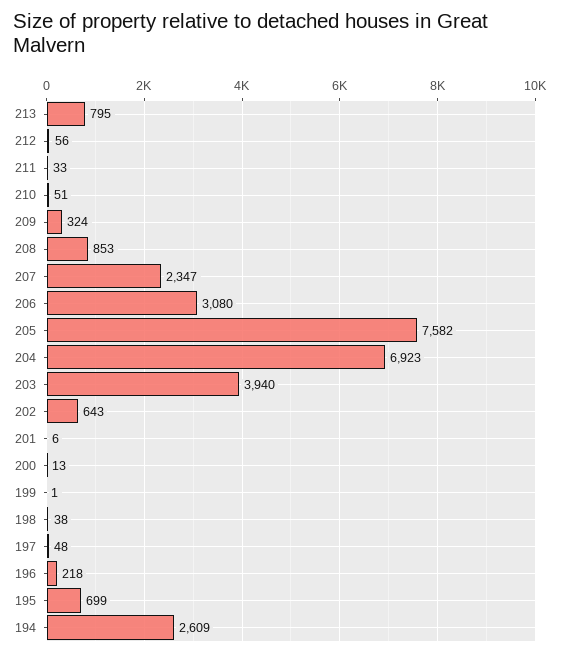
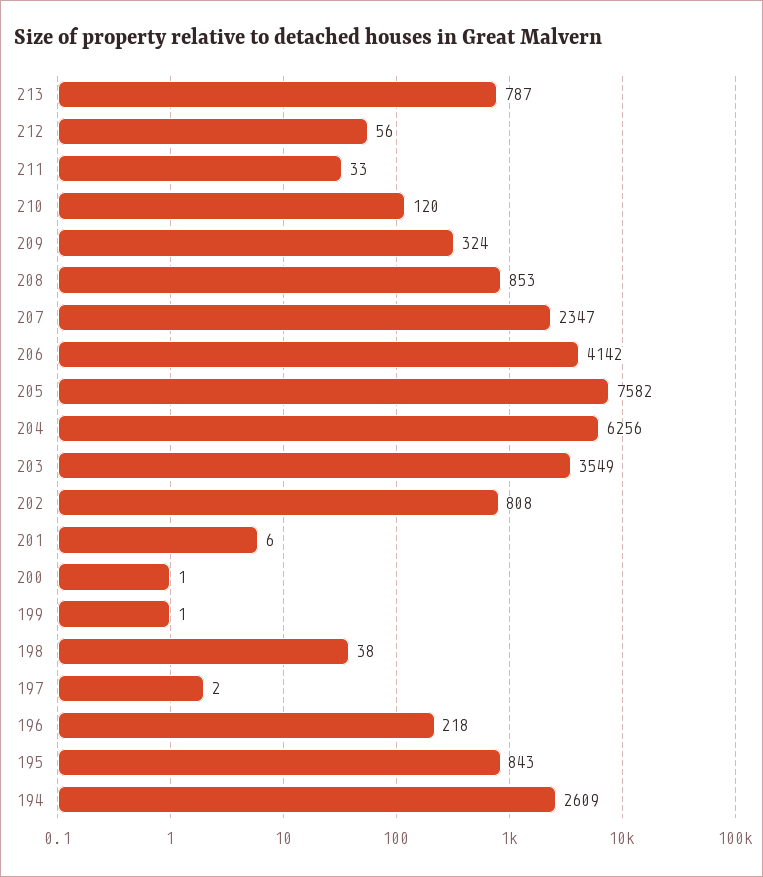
  {
-   "213": 795,
+   "213": 787,
    "212": 56,
    "211": 33,
-   "210": 51,
+   "210": 120,
    "209": 324,
    "208": 853,
    "207": 2347,
-   "206": 3080,
+   "206": 4142,
    "205": 7582,
-   "204": 6923,
+   "204": 6256,
-   "203": 3940,
+   "203": 3549,
-   "202": 643,
+   "202": 808,
    "201": 6,
-   "200": 13,
+   "200": 1,
    "199": 1,
    "198": 38,
-   "197": 48,
+   "197": 2,
    "196": 218,
-   "195": 699,
+   "195": 843,
    "194": 2609
  }

